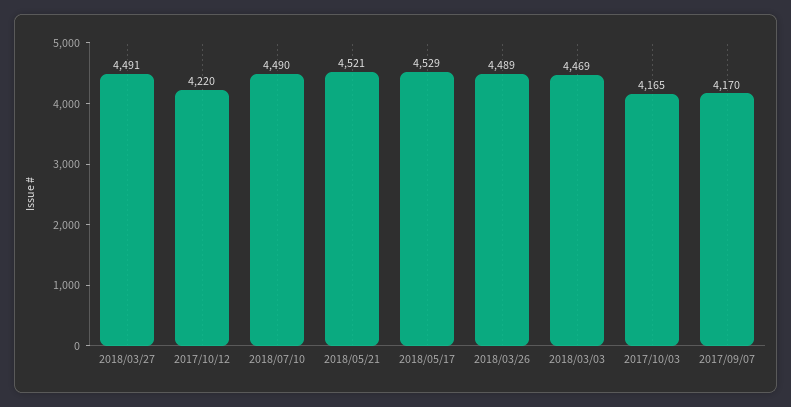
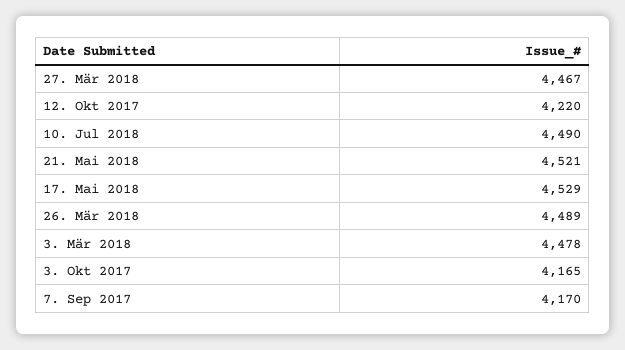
  {
-   "2018/03/27": 4491,
+   "2018/03/27": 4467,
    "2017/10/12": 4220,
    "2018/07/10": 4490,
    "2018/05/21": 4521,
    "2018/05/17": 4529,
    "2018/03/26": 4489,
-   "2018/03/03": 4469,
+   "2018/03/03": 4478,
    "2017/10/03": 4165,
    "2017/09/07": 4170
  }

